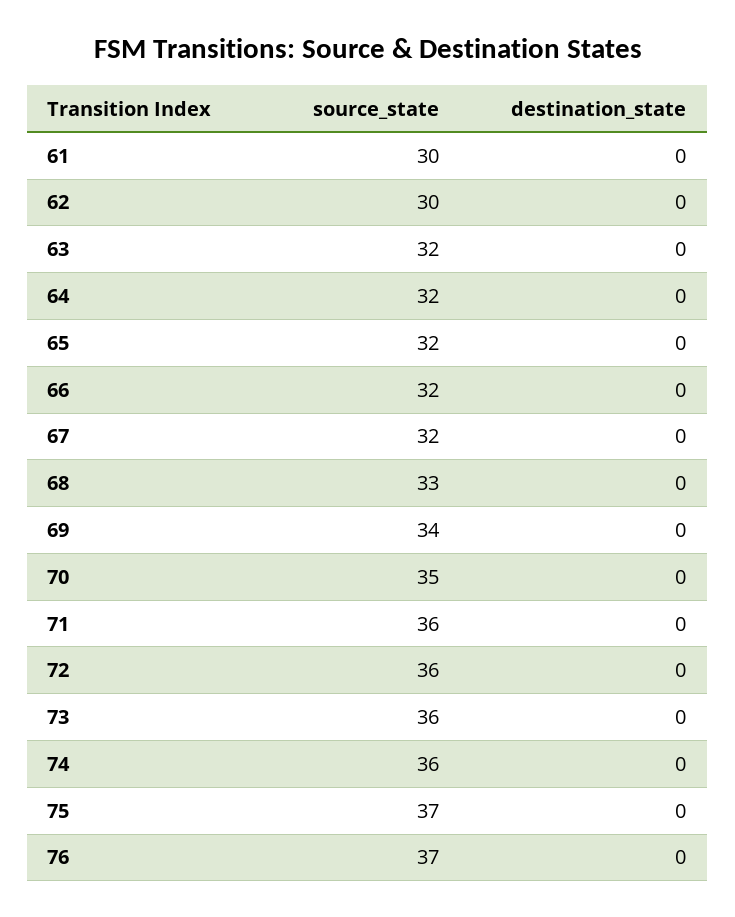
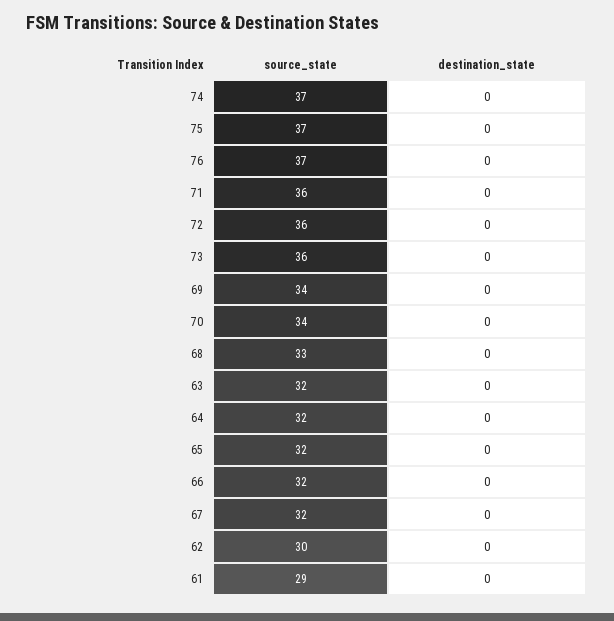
  {
    "source_state": {
-     "61": 30,
+     "61": 29,
      "62": 30,
      "63": 32,
      "64": 32,
      "65": 32,
      "66": 32,
      "67": 32,
      "68": 33,
      "69": 34,
-     "70": 35,
+     "70": 34,
      "71": 36,
      "72": 36,
      "73": 36,
-     "74": 36,
+     "74": 37,
      "75": 37,
      "76": 37
    },
    "destination_state": {
      "61": 0,
      "62": 0,
      "63": 0,
      "64": 0,
      "65": 0,
      "66": 0,
      "67": 0,
      "68": 0,
      "69": 0,
      "70": 0,
      "71": 0,
      "72": 0,
      "73": 0,
      "74": 0,
      "75": 0,
      "76": 0
    }
  }

